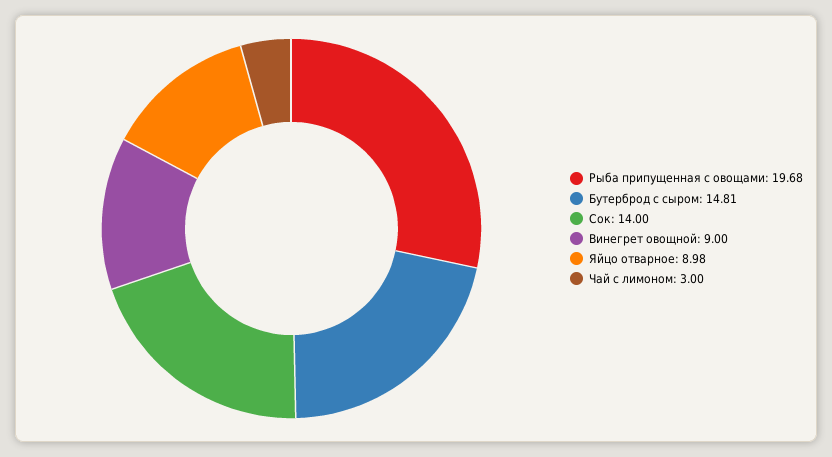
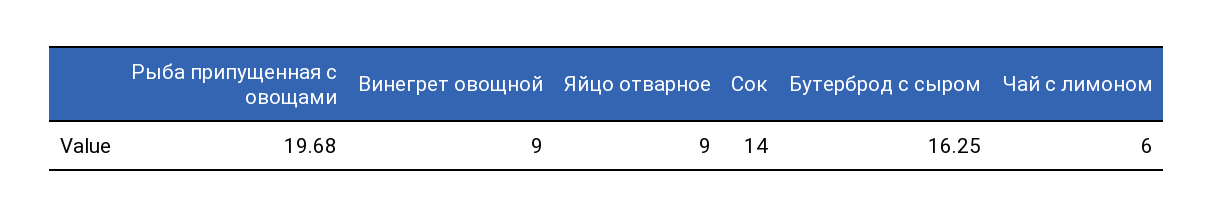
  {
    "Рыба припущенная с овощами": 19.68,
-   "Бутерброд с сыром": 14.81,
+   "Бутерброд с сыром": 16.25,
    "Сок": 14,
    "Винегрет овощной": 9,
-   "Яйцо отварное": 8.98,
+   "Яйцо отварное": 9,
-   "Чай с лимоном": 3
+   "Чай с лимоном": 6
  }

